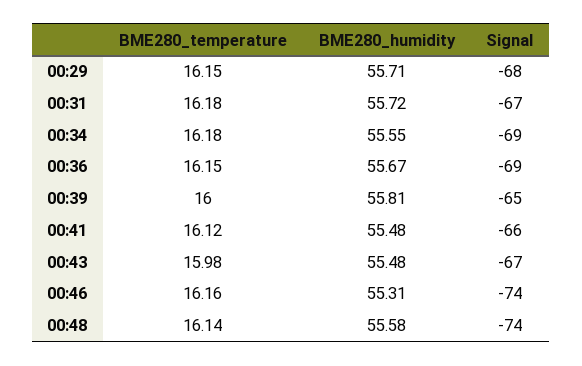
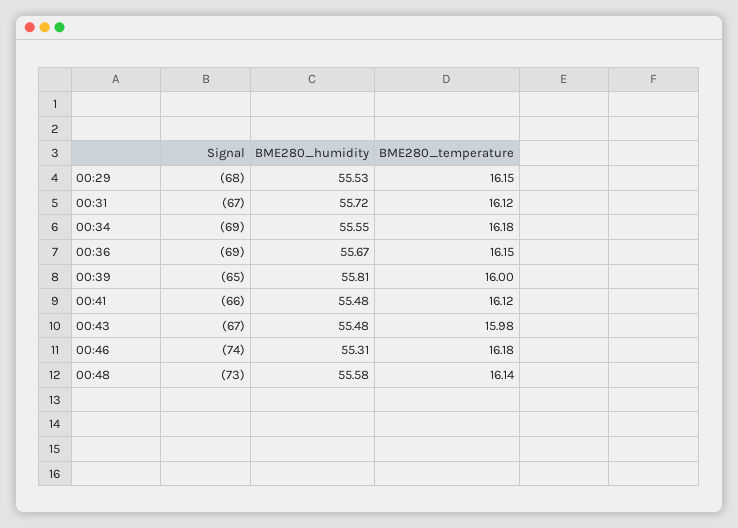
  {
    "BME280_temperature": {
      "00:29": 16.15,
-     "00:31": 16.18,
+     "00:31": 16.12,
      "00:34": 16.18,
      "00:36": 16.15,
      "00:39": 16,
      "00:41": 16.12,
      "00:43": 15.98,
-     "00:46": 16.16,
+     "00:46": 16.18,
      "00:48": 16.14
    },
    "BME280_humidity": {
-     "00:29": 55.71,
+     "00:29": 55.53,
      "00:31": 55.72,
      "00:34": 55.55,
      "00:36": 55.67,
      "00:39": 55.81,
      "00:41": 55.48,
      "00:43": 55.48,
      "00:46": 55.31,
      "00:48": 55.58
    },
    "Signal": {
      "00:29": -68,
      "00:31": -67,
      "00:34": -69,
      "00:36": -69,
      "00:39": -65,
      "00:41": -66,
      "00:43": -67,
      "00:46": -74,
-     "00:48": -74
+     "00:48": -73
    }
  }

